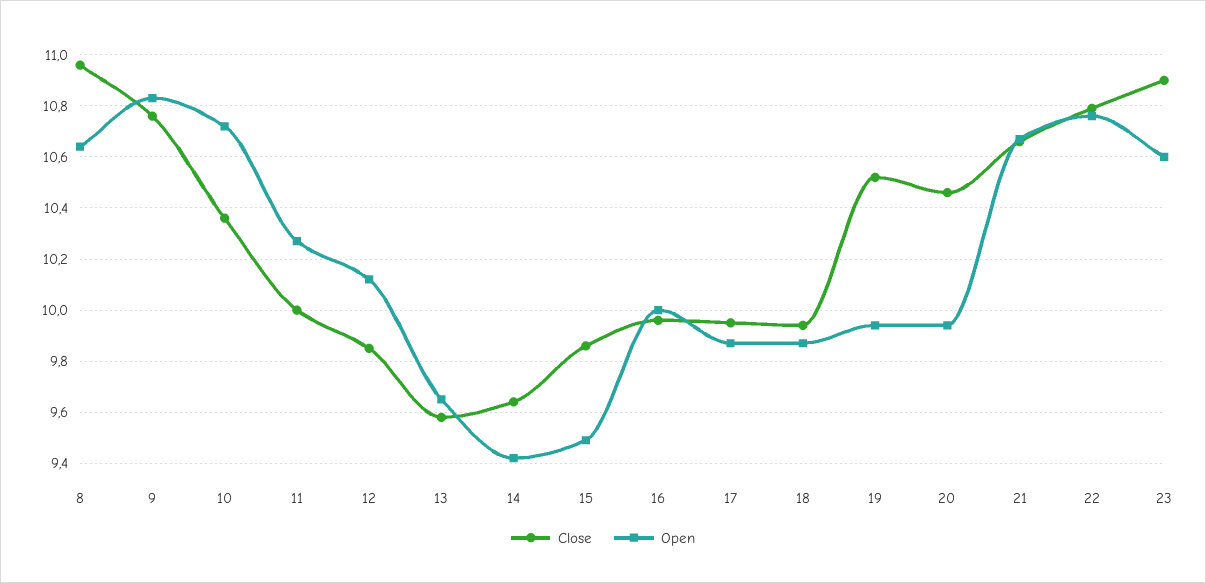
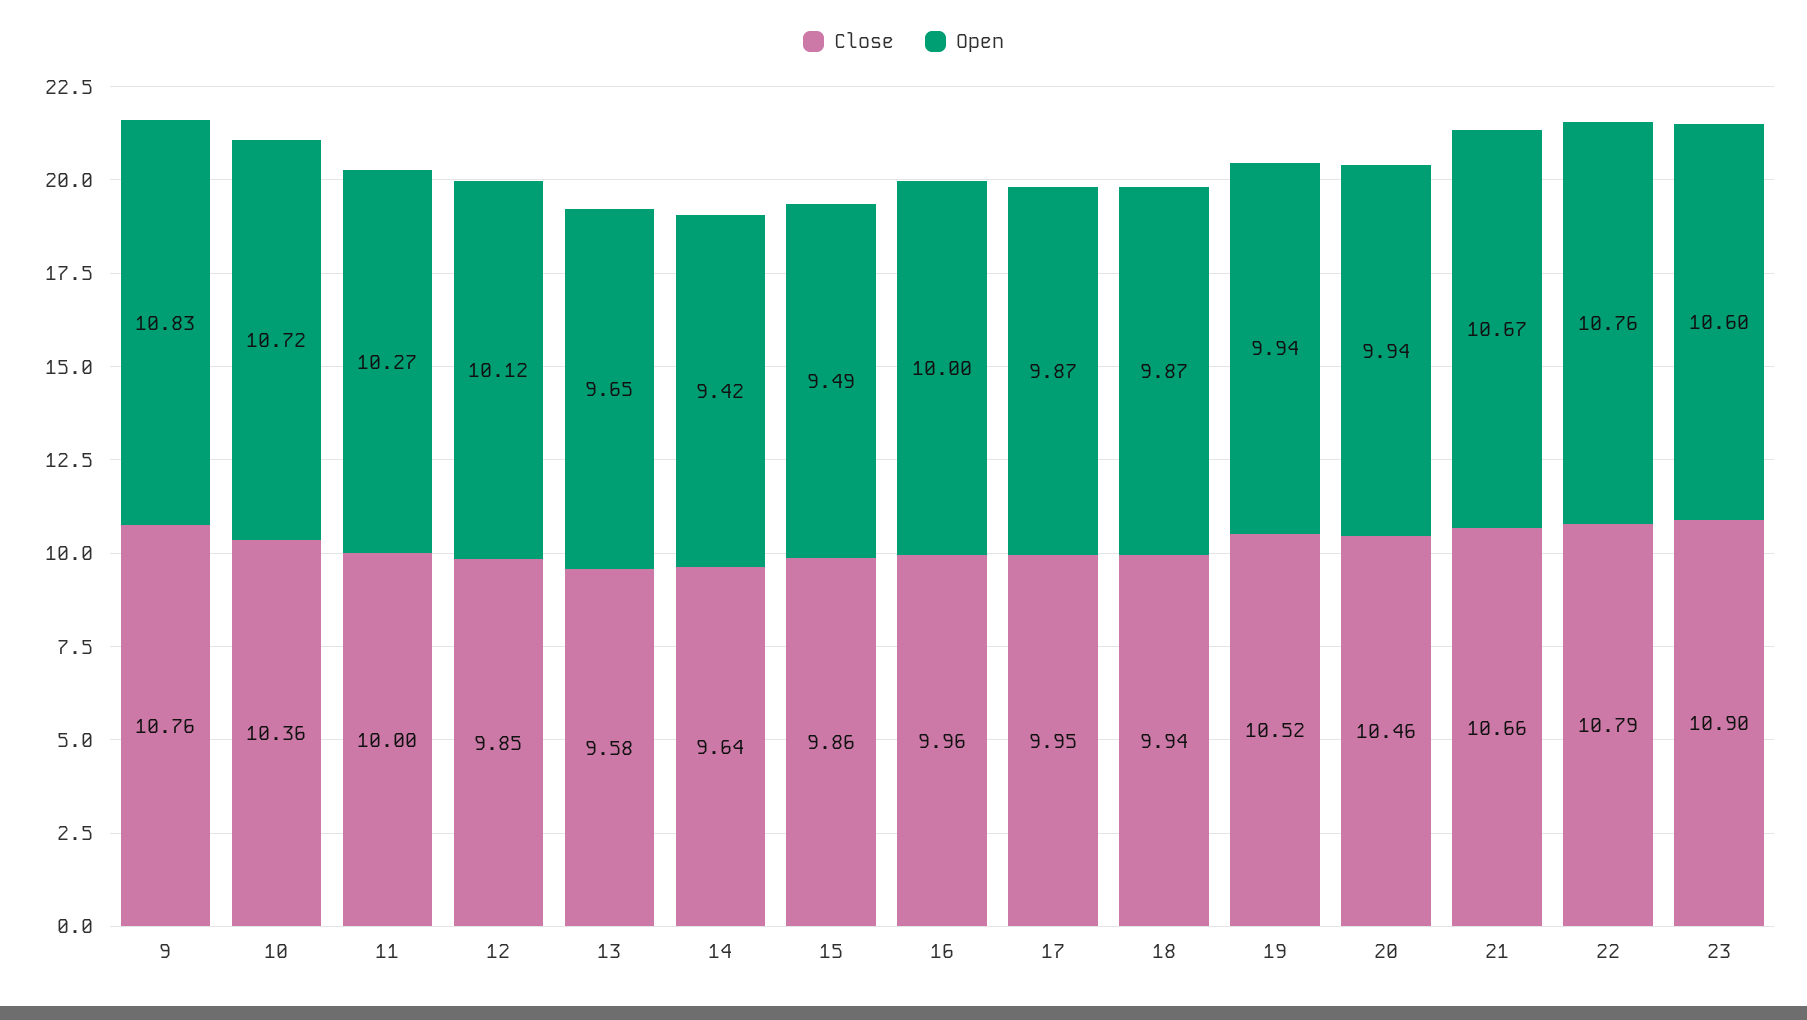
  {
    "Close": {
-     "8": 10.95,
      "9": 10.76,
      "10": 10.36,
      "11": 10,
      "12": 9.85,
      "13": 9.58,
      "14": 9.64,
      "15": 9.86,
      "16": 9.96,
      "17": 9.95,
      "18": 9.94,
      "19": 10.52,
      "20": 10.46,
      "21": 10.66,
      "22": 10.79,
      "23": 10.9
    },
    "Open": {
-     "8": 10.65,
      "9": 10.83,
      "10": 10.72,
      "11": 10.27,
      "12": 10.12,
      "13": 9.65,
      "14": 9.42,
      "15": 9.49,
      "16": 10,
      "17": 9.87,
      "18": 9.87,
      "19": 9.94,
      "20": 9.94,
      "21": 10.67,
      "22": 10.76,
      "23": 10.6
    }
  }

